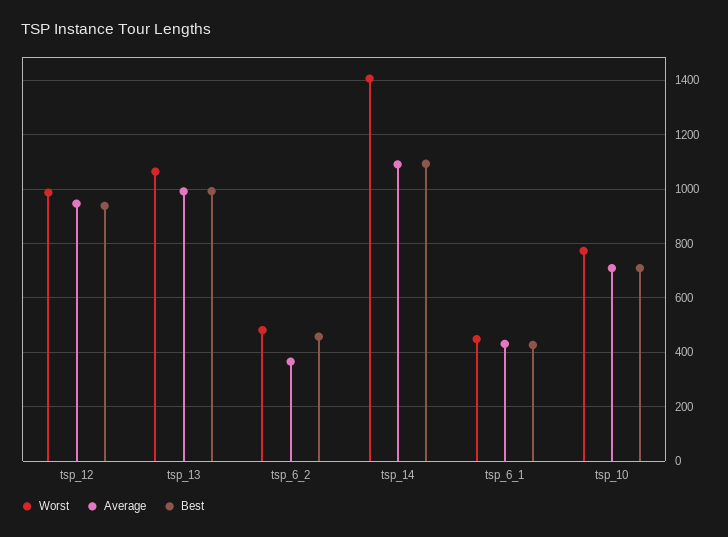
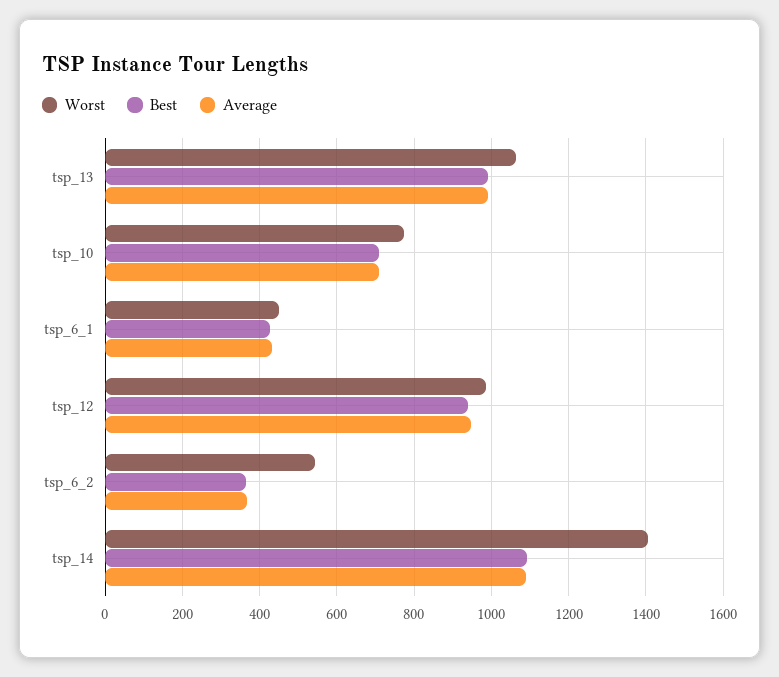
  {
    "Worst": {
      "tsp_12": 980,
      "tsp_13": 1060,
-     "tsp_6_2": 475,
+     "tsp_6_2": 540,
      "tsp_14": 1400,
      "tsp_6_1": 440,
      "tsp_10": 780
    },
    "Average": {
      "tsp_12": 940,
      "tsp_13": 1000,
      "tsp_6_2": 360,
      "tsp_14": 1100,
      "tsp_6_1": 440,
      "tsp_10": 720
    },
    "Best": {
      "tsp_12": 940,
      "tsp_13": 1000,
-     "tsp_6_2": 450,
+     "tsp_6_2": 360,
      "tsp_14": 1100,
      "tsp_6_1": 420,
      "tsp_10": 720
    }
  }

